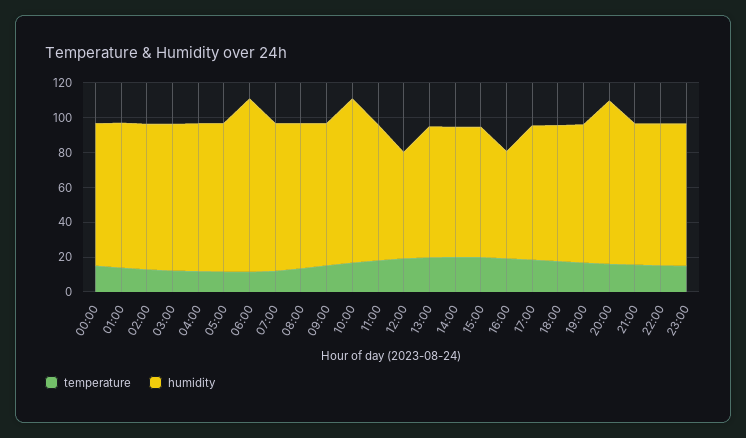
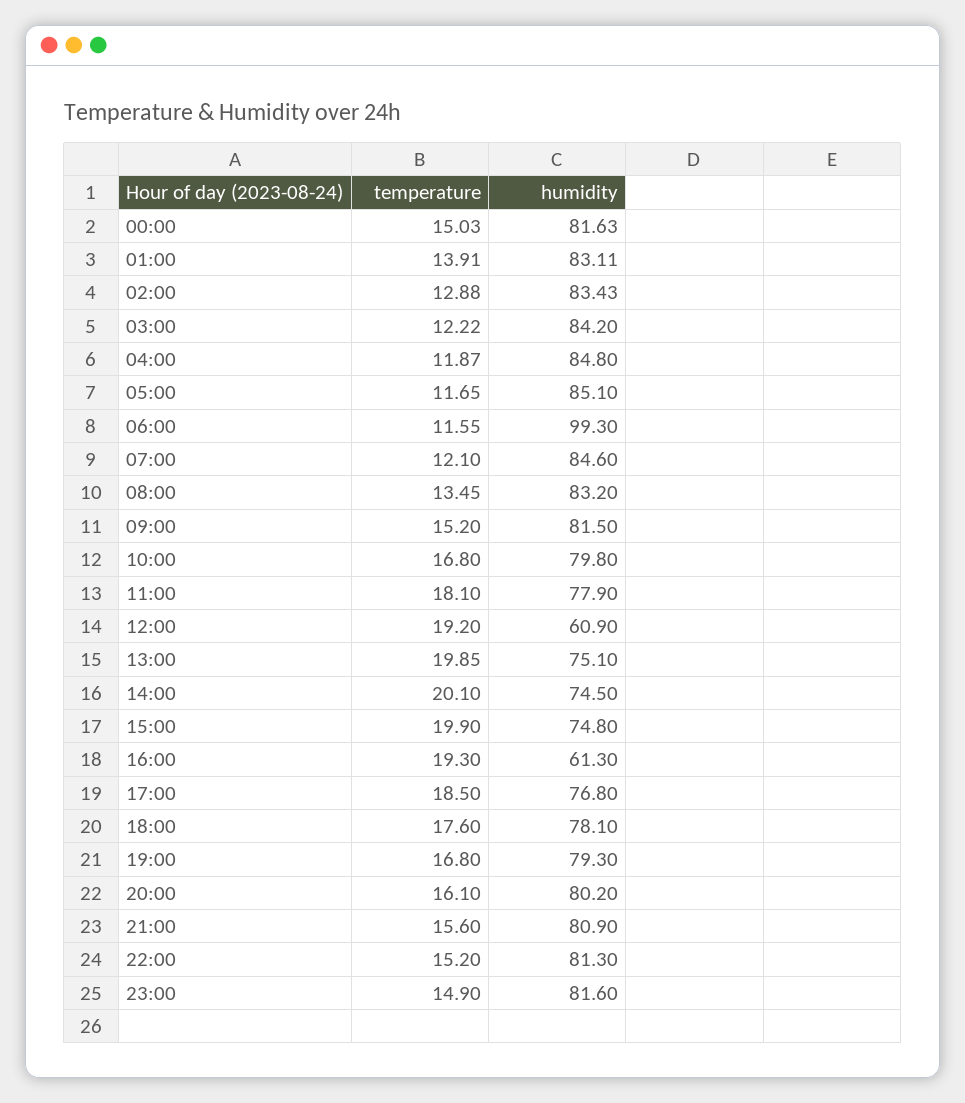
  {
    "temperature": {
      "00:00": 15.03,
      "01:00": 13.91,
      "02:00": 12.88,
      "03:00": 12.22,
      "04:00": 11.87,
      "05:00": 11.65,
      "06:00": 11.55,
      "07:00": 12.1,
      "08:00": 13.45,
      "09:00": 15.2,
      "10:00": 16.8,
      "11:00": 18.1,
      "12:00": 19.2,
      "13:00": 19.85,
      "14:00": 20.1,
      "15:00": 19.9,
      "16:00": 19.3,
      "17:00": 18.5,
      "18:00": 17.6,
      "19:00": 16.8,
      "20:00": 16.1,
      "21:00": 15.6,
      "22:00": 15.2,
      "23:00": 14.9
    },
    "humidity": {
      "00:00": 81.63,
      "01:00": 83.11,
      "02:00": 83.43,
      "03:00": 84.2,
      "04:00": 84.8,
      "05:00": 85.1,
      "06:00": 99.3,
      "07:00": 84.6,
      "08:00": 83.2,
      "09:00": 81.5,
-     "10:00": 95,
+     "10:00": 79.8,
      "11:00": 77.9,
      "12:00": 60.9,
      "13:00": 75.1,
      "14:00": 74.5,
      "15:00": 74.8,
      "16:00": 61.3,
      "17:00": 76.8,
      "18:00": 78.1,
      "19:00": 79.3,
-     "20:00": 95,
+     "20:00": 80.2,
      "21:00": 80.9,
      "22:00": 81.3,
      "23:00": 81.6
    }
  }

